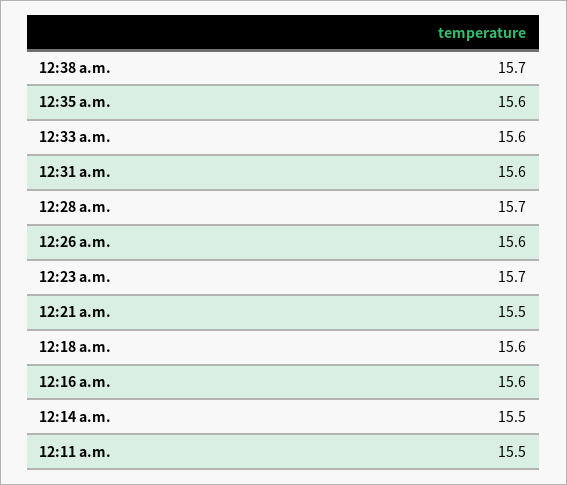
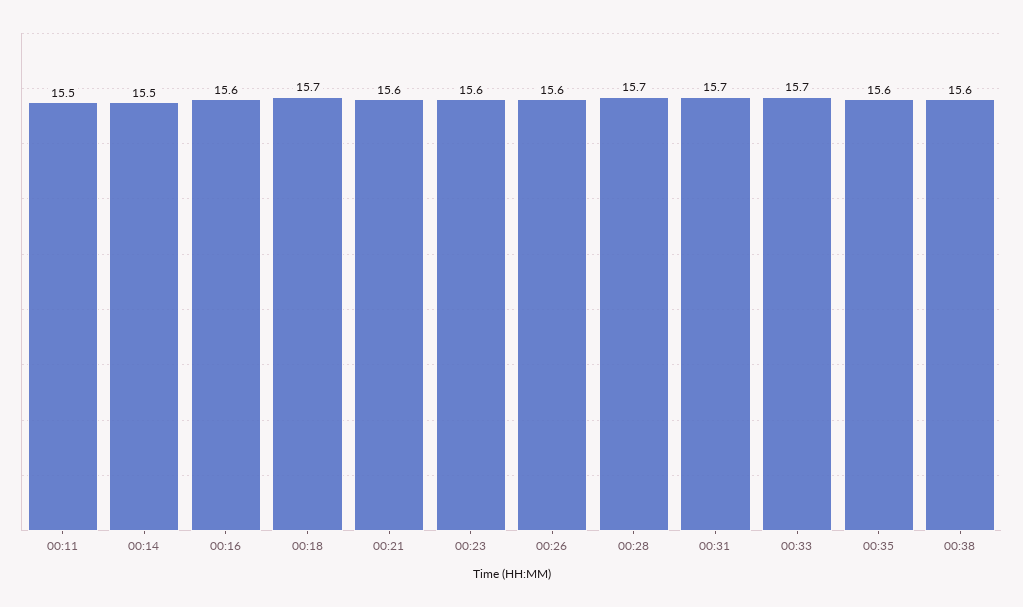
  {
-   "12:38 a.m.": 15.7,
+   "12:38 a.m.": 15.6,
    "12:35 a.m.": 15.6,
-   "12:33 a.m.": 15.6,
+   "12:33 a.m.": 15.7,
-   "12:31 a.m.": 15.6,
+   "12:31 a.m.": 15.7,
    "12:28 a.m.": 15.7,
    "12:26 a.m.": 15.6,
-   "12:23 a.m.": 15.7,
+   "12:23 a.m.": 15.6,
-   "12:21 a.m.": 15.5,
+   "12:21 a.m.": 15.6,
-   "12:18 a.m.": 15.6,
+   "12:18 a.m.": 15.7,
    "12:16 a.m.": 15.6,
    "12:14 a.m.": 15.5,
    "12:11 a.m.": 15.5
  }

